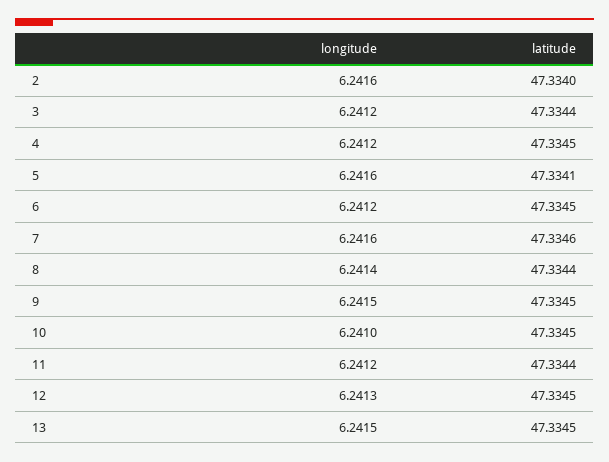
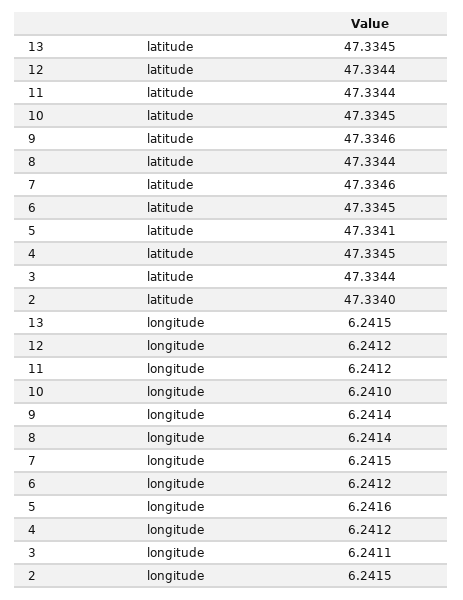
  {
    "longitude": {
-     "2": 6.2416,
+     "2": 6.2415,
-     "3": 6.2412,
+     "3": 6.2411,
      "4": 6.2412,
      "5": 6.2416,
      "6": 6.2412,
-     "7": 6.2416,
+     "7": 6.2415,
      "8": 6.2414,
-     "9": 6.2415,
+     "9": 6.2414,
      "10": 6.241,
      "11": 6.2412,
-     "12": 6.2413,
+     "12": 6.2412,
      "13": 6.2415
    },
    "latitude": {
      "2": 47.334,
      "3": 47.3344,
      "4": 47.3345,
      "5": 47.3341,
      "6": 47.3345,
      "7": 47.3346,
      "8": 47.3344,
-     "9": 47.3345,
+     "9": 47.3346,
      "10": 47.3345,
      "11": 47.3344,
-     "12": 47.3345,
+     "12": 47.3344,
      "13": 47.3345
    }
  }

